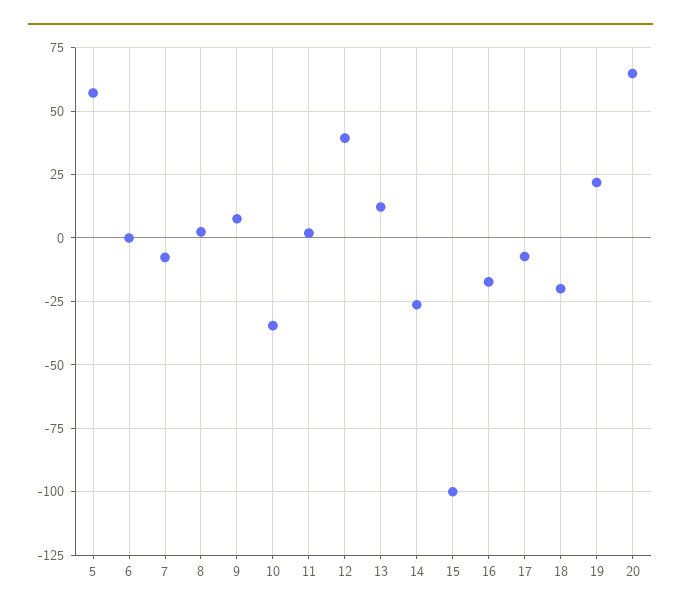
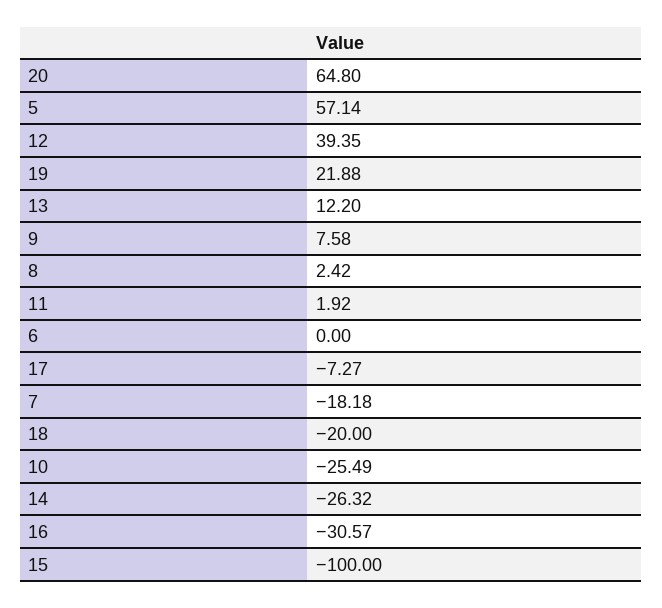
  {
    "5": 57.14,
    "6": 0,
-   "7": -7.5,
+   "7": -18.18,
    "8": 2.42,
    "9": 7.58,
-   "10": -35,
+   "10": -25.49,
    "11": 1.92,
    "12": 39.35,
    "13": 12.2,
    "14": -26.32,
    "15": -100,
-   "16": -17.5,
+   "16": -30.57,
    "17": -7.27,
    "18": -20,
    "19": 21.88,
    "20": 64.8
  }

